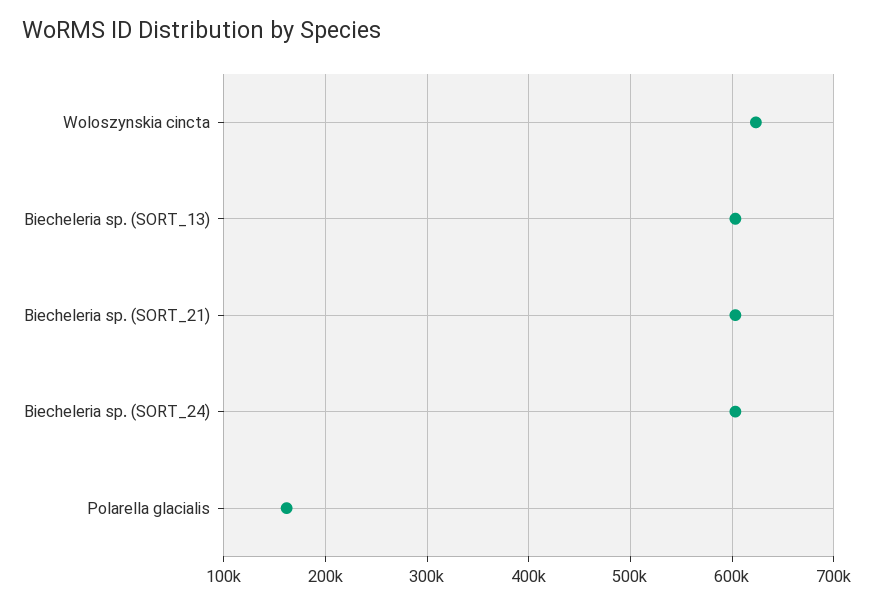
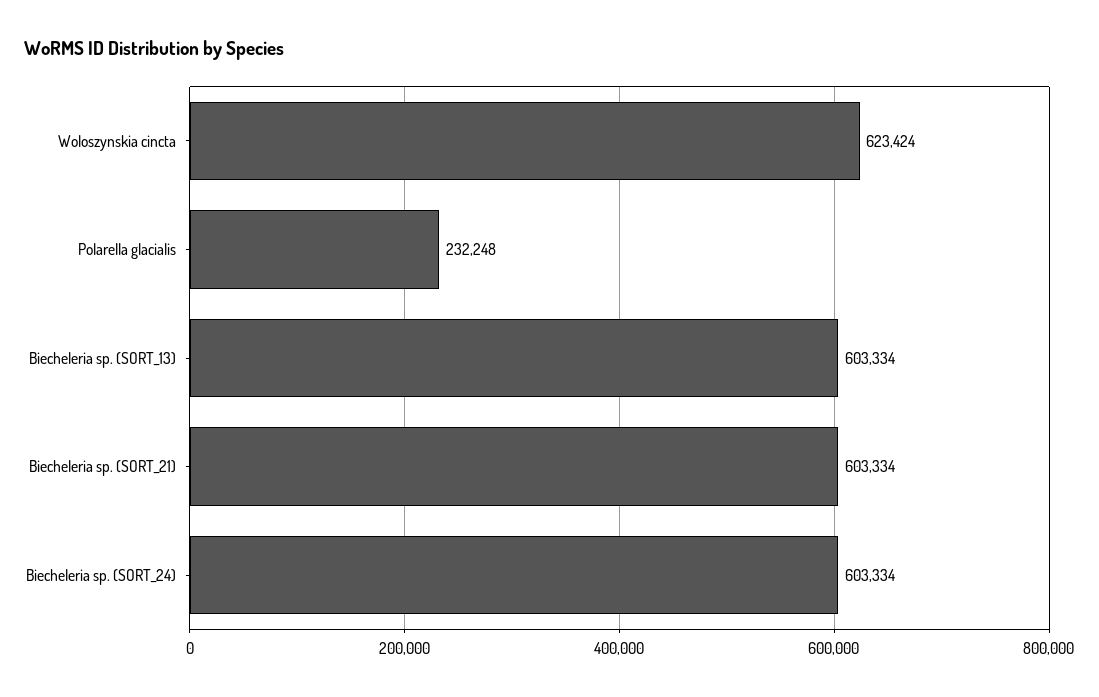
  {
    "Woloszynskia cincta": 623424,
    "Biecheleria sp. (SORT_13)": 603334,
    "Biecheleria sp. (SORT_21)": 603334,
    "Biecheleria sp. (SORT_24)": 603334,
-   "Polarella glacialis": 160000
+   "Polarella glacialis": 232248
  }

